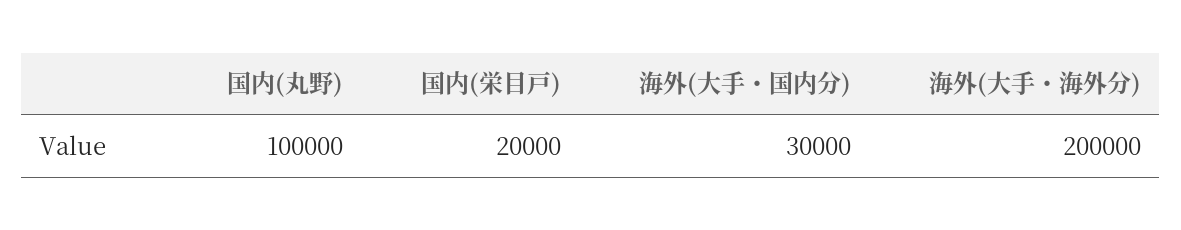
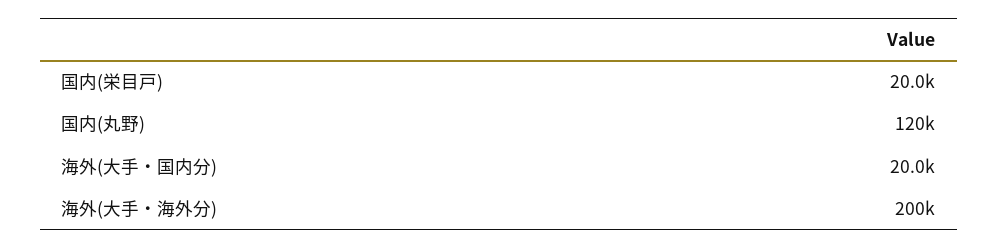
  {
-   "国内(丸野)": 100000,
+   "国内(丸野)": 120000,
    "国内(栄目戸)": 20000,
-   "海外(大手・国内分)": 30000,
+   "海外(大手・国内分)": 20000,
    "海外(大手・海外分)": 200000
  }

